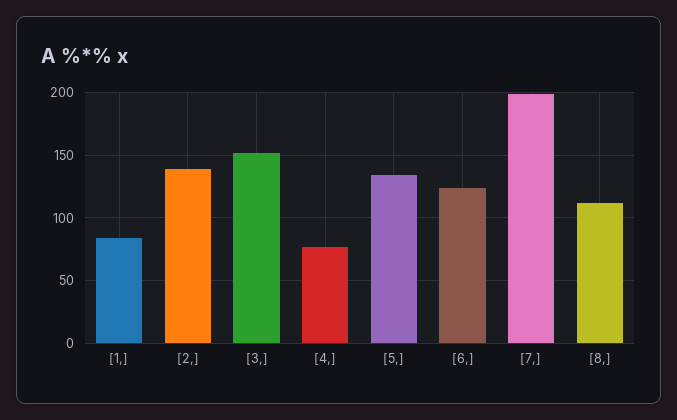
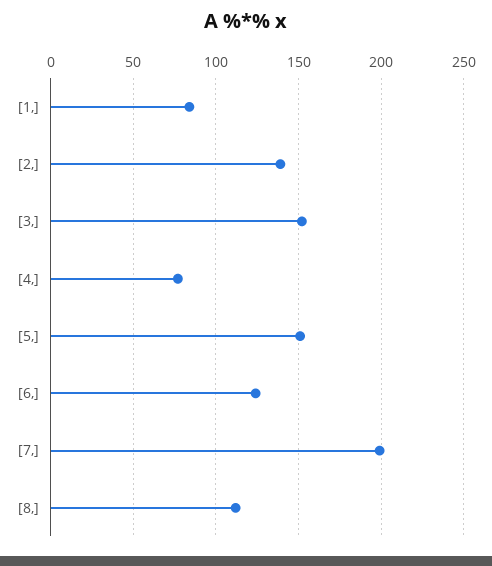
  {
    "[1,]": 85,
    "[2,]": 140,
    "[3,]": 150,
    "[4,]": 75,
-   "[5,]": 135,
+   "[5,]": 150,
    "[6,]": 125,
    "[7,]": 200,
    "[8,]": 110
  }

